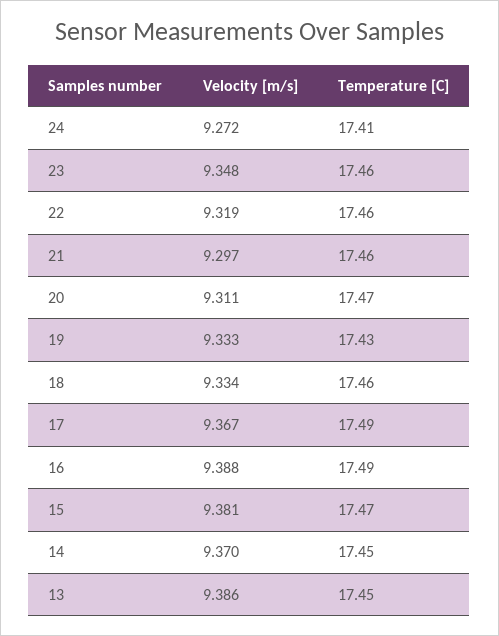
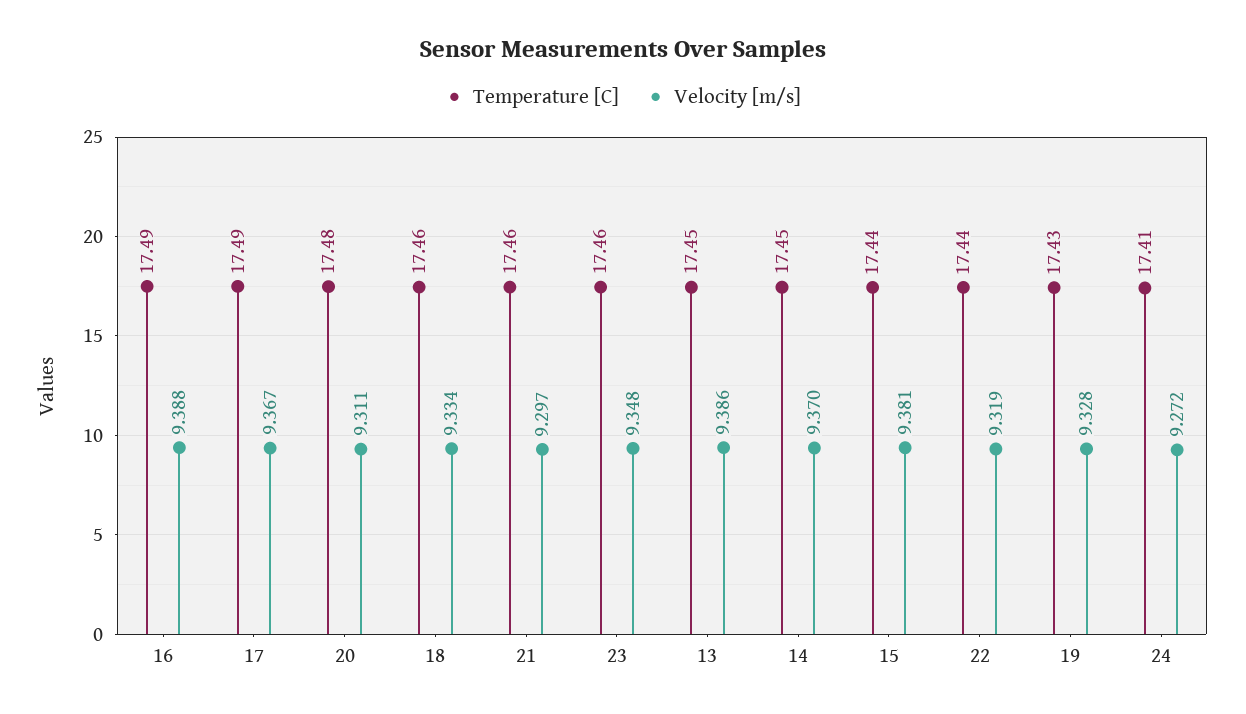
  {
    "Velocity [m/s]": {
      "24": 9.272,
      "23": 9.348,
      "22": 9.319,
      "21": 9.297,
      "20": 9.311,
-     "19": 9.333,
+     "19": 9.328,
      "18": 9.334,
      "17": 9.367,
      "16": 9.388,
      "15": 9.381,
      "14": 9.37,
      "13": 9.386
    },
    "Temperature [C]": {
      "24": 17.41,
      "23": 17.46,
-     "22": 17.46,
+     "22": 17.44,
      "21": 17.46,
-     "20": 17.47,
+     "20": 17.48,
      "19": 17.43,
      "18": 17.46,
      "17": 17.49,
      "16": 17.49,
-     "15": 17.47,
+     "15": 17.44,
      "14": 17.45,
      "13": 17.45
    }
  }

